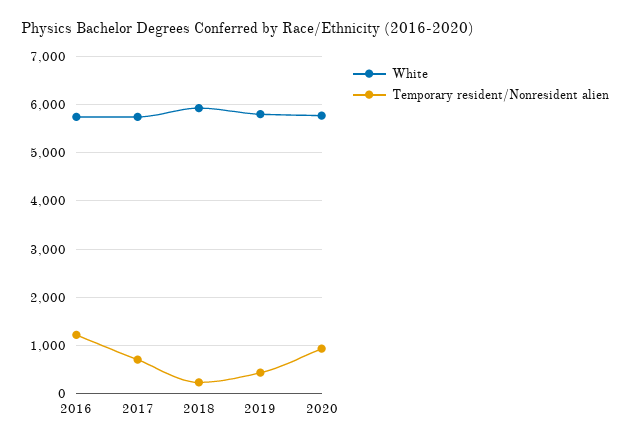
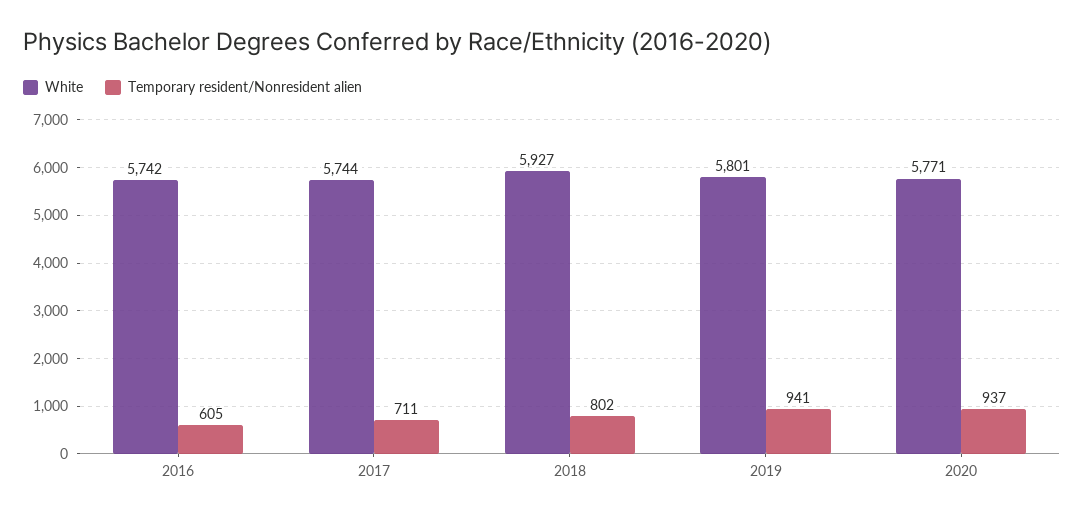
  {
    "White": {
      "2016": 5742,
      "2017": 5744,
      "2018": 5927,
      "2019": 5801,
      "2020": 5771
    },
    "Temporary resident/Nonresident alien": {
-     "2016": 1200,
+     "2016": 605,
      "2017": 711,
-     "2018": 200,
+     "2018": 802,
-     "2019": 400,
+     "2019": 941,
      "2020": 937
    }
  }

